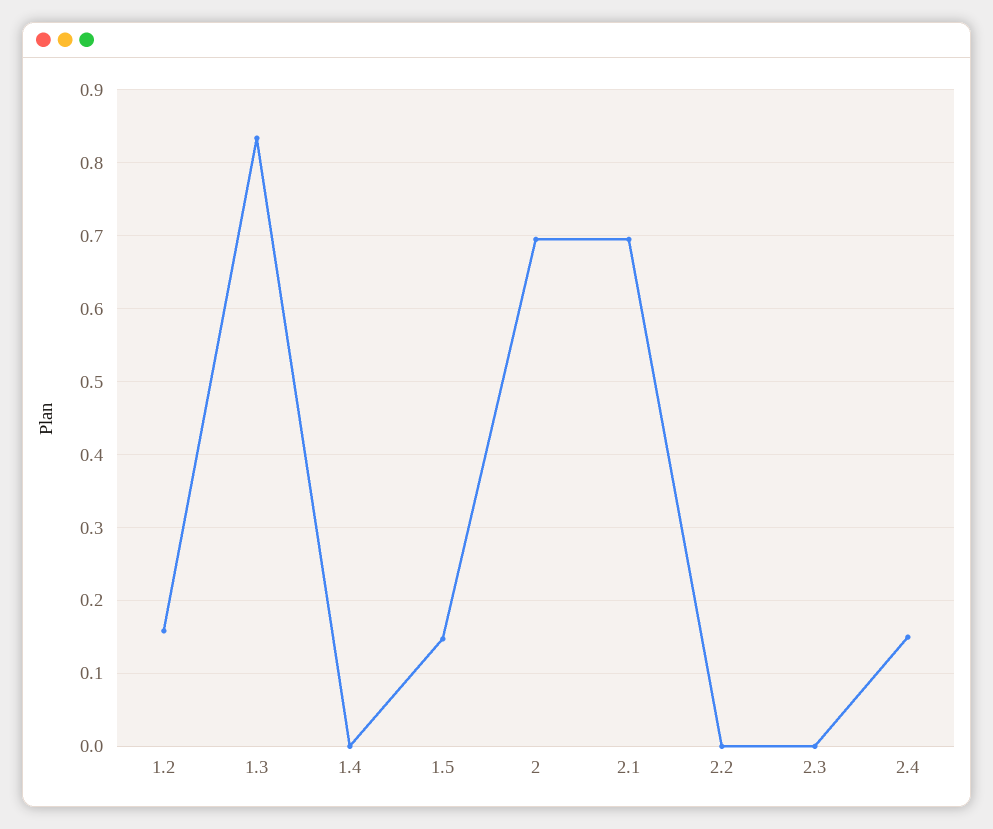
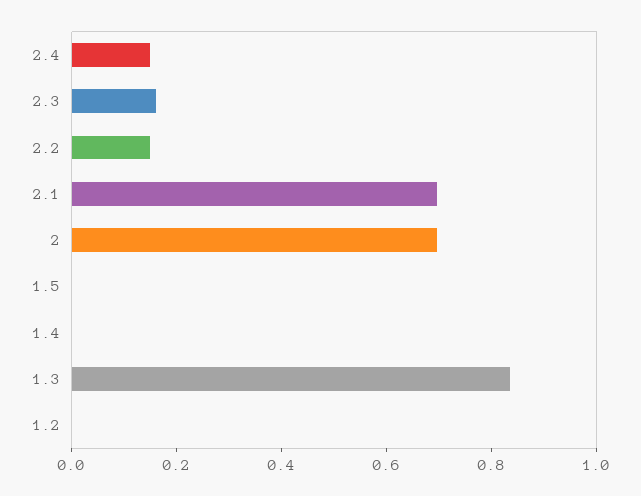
  {
-   "1.2": 0.16,
+   "1.2": 0,
    "1.3": 0.83,
    "1.4": 0,
-   "1.5": 0.15,
+   "1.5": 0,
    "2": 0.69,
    "2.1": 0.69,
-   "2.2": 0,
+   "2.2": 0.15,
-   "2.3": 0,
+   "2.3": 0.15,
    "2.4": 0.15
  }

